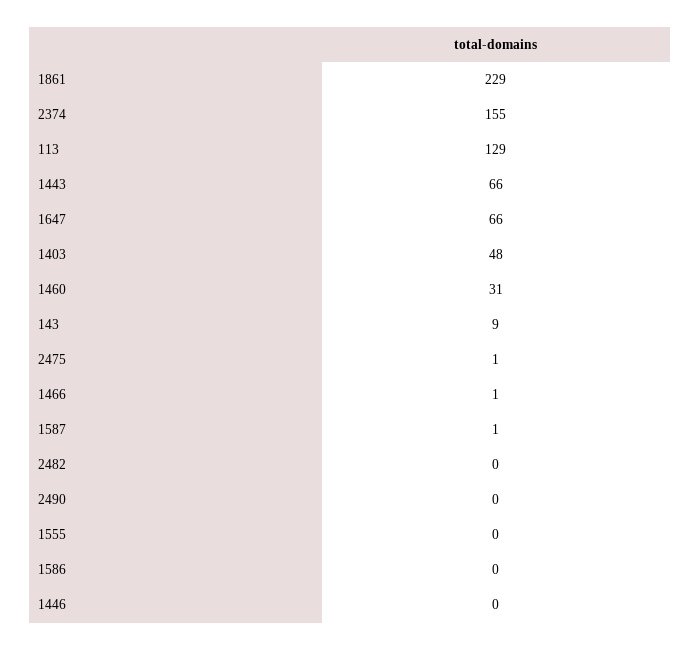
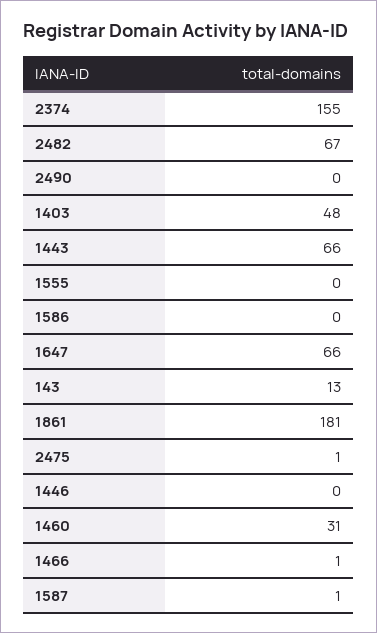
  {
-   "1861": 229,
+   "1861": 181,
    "2374": 155,
-   "113": 129,
    "1443": 66,
    "1647": 66,
    "1403": 48,
    "1460": 31,
-   "143": 9,
+   "143": 13,
    "2475": 1,
    "1466": 1,
    "1587": 1,
-   "2482": 0,
+   "2482": 67,
    "2490": 0,
    "1555": 0,
    "1586": 0,
    "1446": 0
  }

